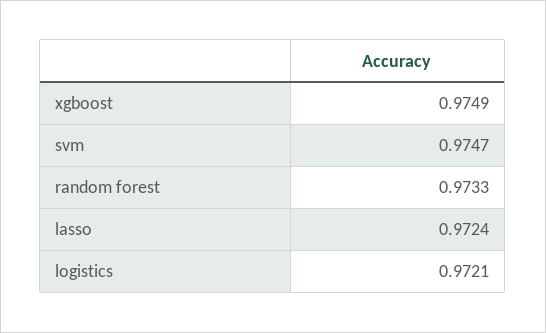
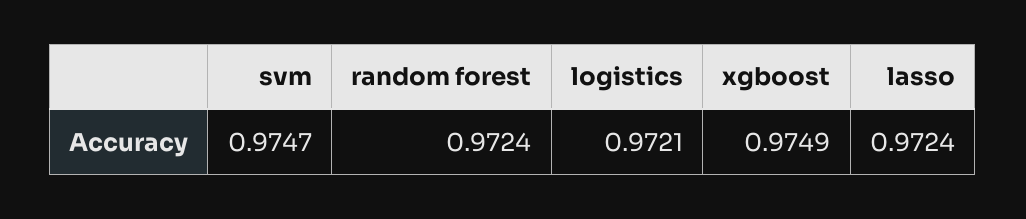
  {
    "xgboost": 0.9749,
    "svm": 0.9747,
-   "random forest": 0.9733,
+   "random forest": 0.9724,
    "lasso": 0.9724,
    "logistics": 0.9721
  }

